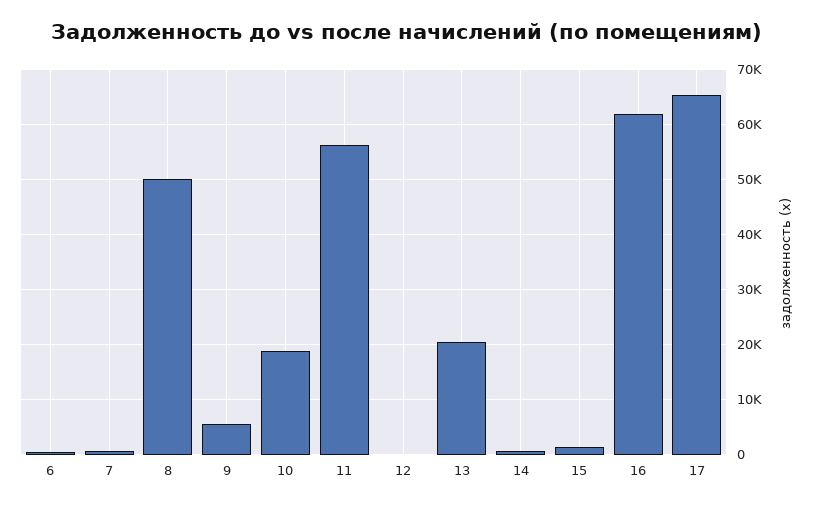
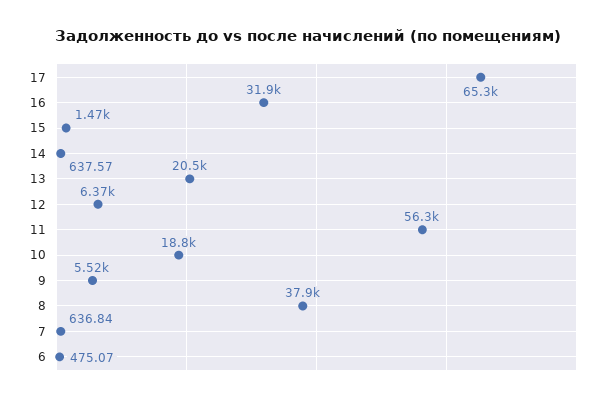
  {
    "6": 475.07,
    "7": 636.84,
-   "8": 50000,
+   "8": 37900,
    "9": 5520,
    "10": 18800,
    "11": 56300,
-   "12": 0,
+   "12": 6370,
    "13": 20500,
    "14": 637.57,
    "15": 1470,
-   "16": 62000,
+   "16": 31900,
    "17": 65300
  }

